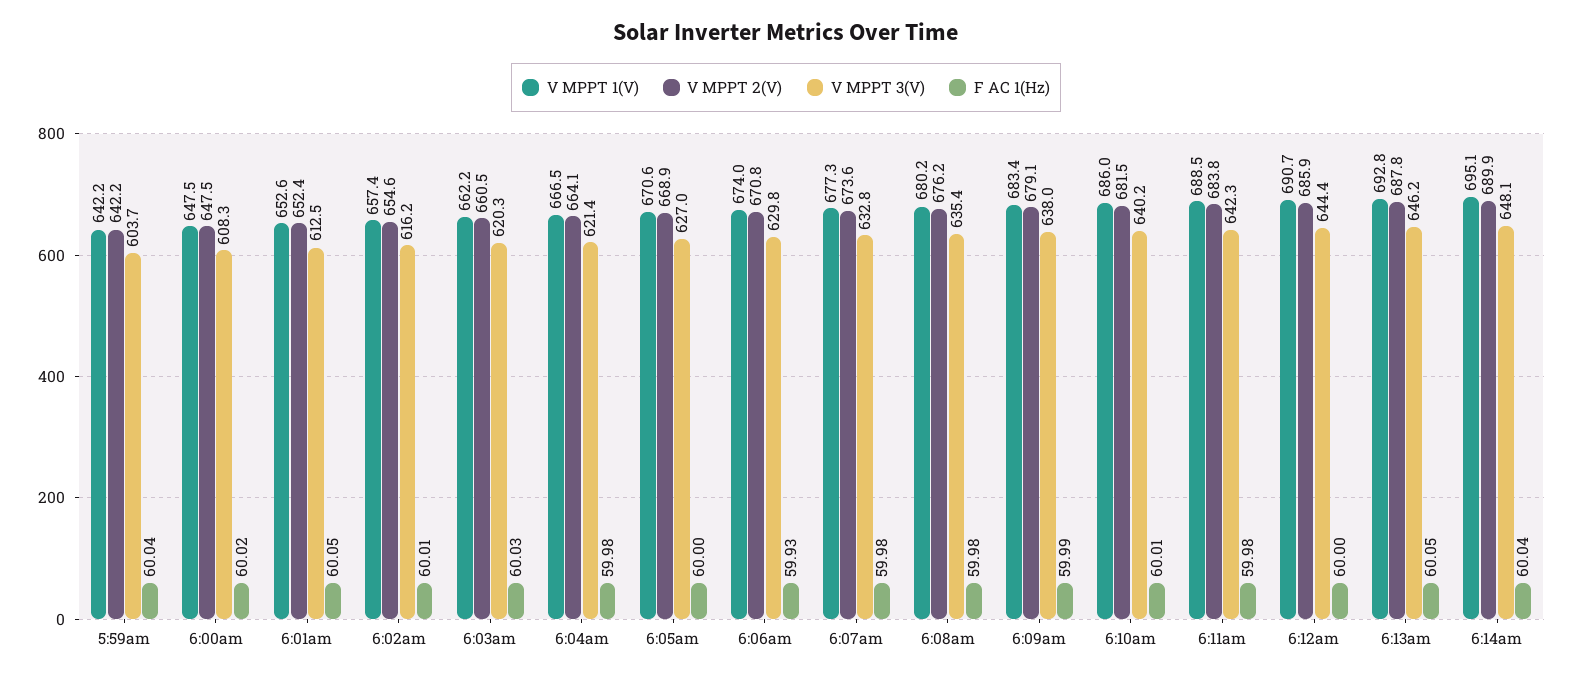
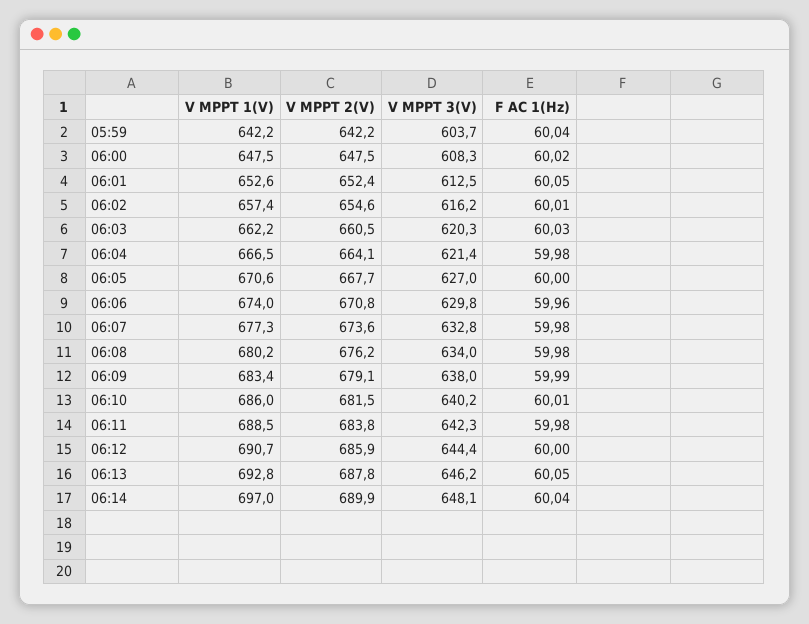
  {
    "V MPPT 1(V)": {
      "5:59am": 642.2,
      "6:00am": 647.5,
      "6:01am": 652.6,
      "6:02am": 657.4,
      "6:03am": 662.2,
      "6:04am": 666.5,
      "6:05am": 670.6,
      "6:06am": 674,
      "6:07am": 677.3,
      "6:08am": 680.2,
      "6:09am": 683.4,
      "6:10am": 686,
      "6:11am": 688.5,
      "6:12am": 690.7,
      "6:13am": 692.8,
-     "6:14am": 695.1
+     "6:14am": 697
    },
    "V MPPT 2(V)": {
      "5:59am": 642.2,
      "6:00am": 647.5,
      "6:01am": 652.4,
      "6:02am": 654.6,
      "6:03am": 660.5,
      "6:04am": 664.1,
-     "6:05am": 668.9,
+     "6:05am": 667.7,
      "6:06am": 670.8,
      "6:07am": 673.6,
      "6:08am": 676.2,
      "6:09am": 679.1,
      "6:10am": 681.5,
      "6:11am": 683.8,
      "6:12am": 685.9,
      "6:13am": 687.8,
      "6:14am": 689.9
    },
    "V MPPT 3(V)": {
      "5:59am": 603.7,
      "6:00am": 608.3,
      "6:01am": 612.5,
      "6:02am": 616.2,
      "6:03am": 620.3,
      "6:04am": 621.4,
      "6:05am": 627,
      "6:06am": 629.8,
      "6:07am": 632.8,
-     "6:08am": 635.4,
+     "6:08am": 634,
      "6:09am": 638,
      "6:10am": 640.2,
      "6:11am": 642.3,
      "6:12am": 644.4,
      "6:13am": 646.2,
      "6:14am": 648.1
    },
    "F AC 1(Hz)": {
      "5:59am": 60.04,
      "6:00am": 60.02,
      "6:01am": 60.05,
      "6:02am": 60.01,
      "6:03am": 60.03,
      "6:04am": 59.98,
      "6:05am": 60,
-     "6:06am": 59.93,
+     "6:06am": 59.96,
      "6:07am": 59.98,
      "6:08am": 59.98,
      "6:09am": 59.99,
      "6:10am": 60.01,
      "6:11am": 59.98,
      "6:12am": 60,
      "6:13am": 60.05,
      "6:14am": 60.04
    }
  }

